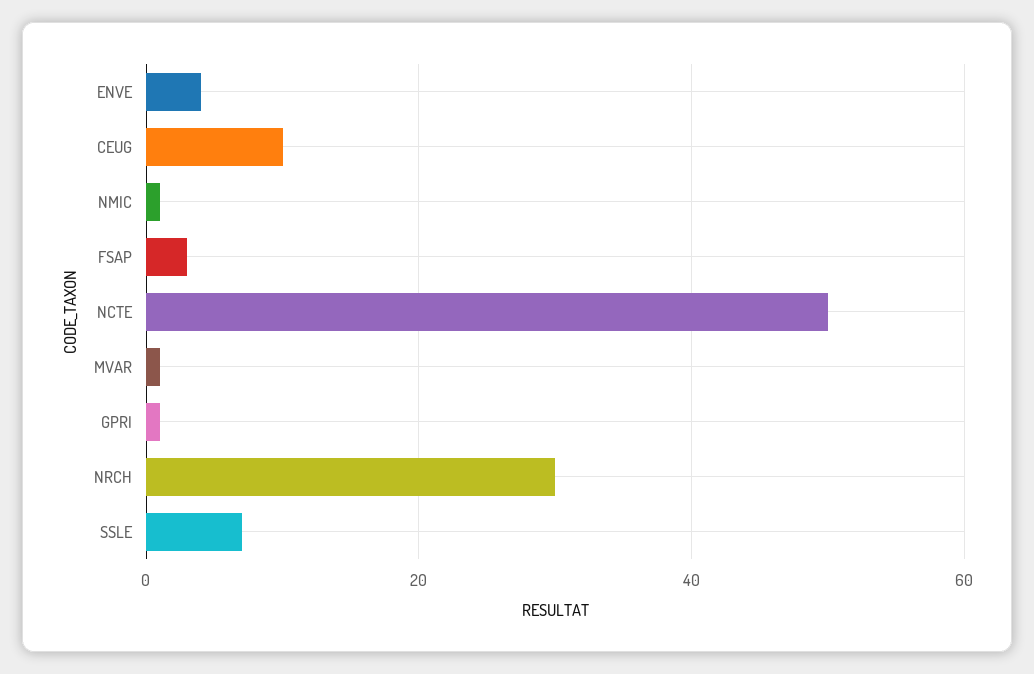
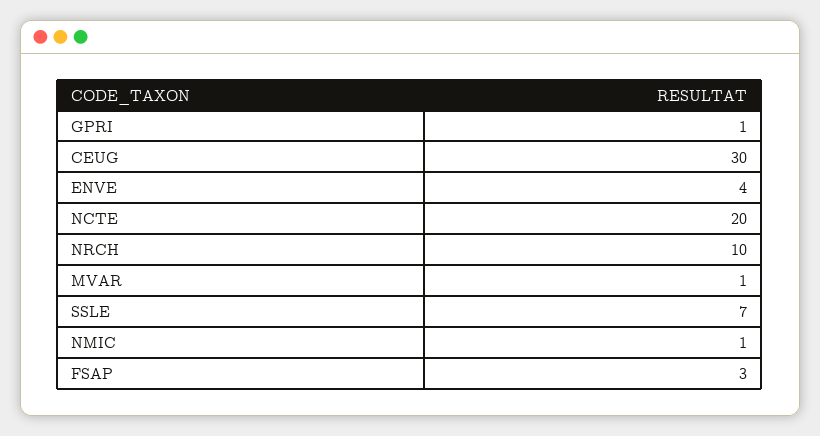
  {
    "ENVE": 4,
-   "CEUG": 10,
+   "CEUG": 30,
    "NMIC": 1,
    "FSAP": 3,
-   "NCTE": 50,
+   "NCTE": 20,
    "MVAR": 1,
    "GPRI": 1,
-   "NRCH": 30,
+   "NRCH": 10,
    "SSLE": 7
  }

